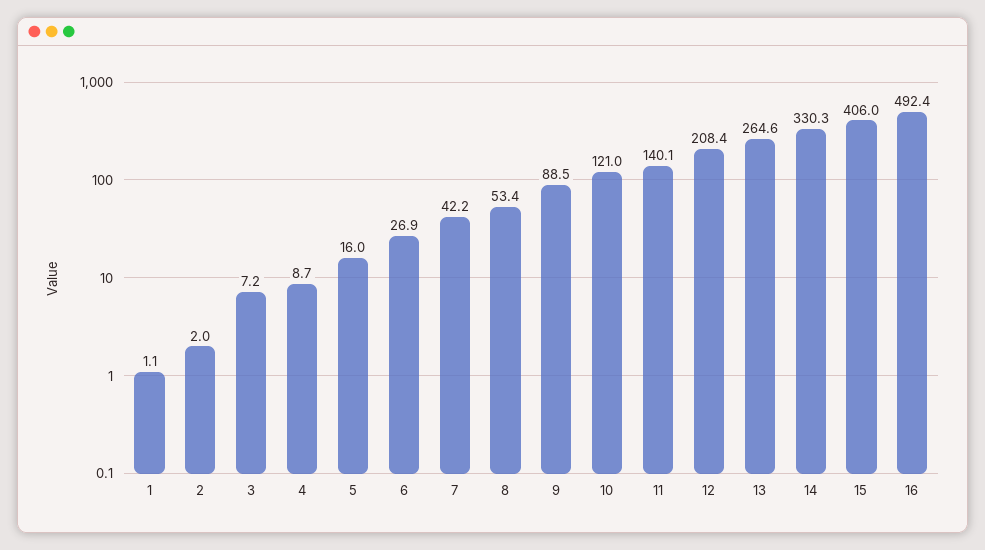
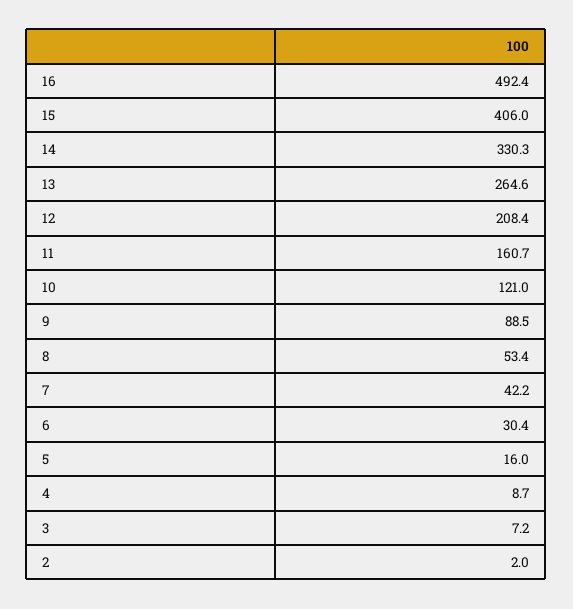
  {
-   "1": 1.1,
    "2": 2,
    "3": 7.2,
    "4": 8.7,
    "5": 16,
-   "6": 26.9,
+   "6": 30.4,
    "7": 42.2,
    "8": 53.4,
    "9": 88.5,
    "10": 121,
-   "11": 140.1,
+   "11": 160.7,
    "12": 208.4,
    "13": 264.6,
    "14": 330.3,
    "15": 406,
    "16": 492.4
  }

